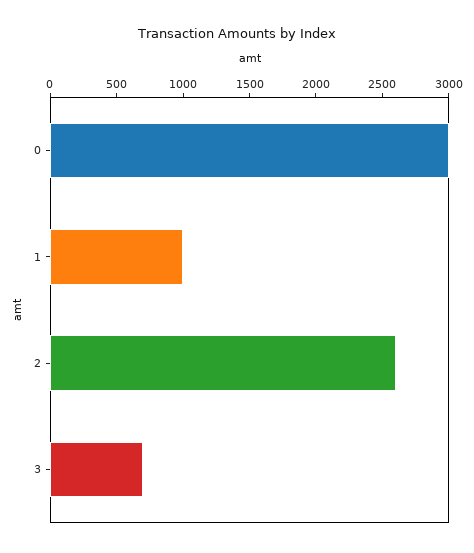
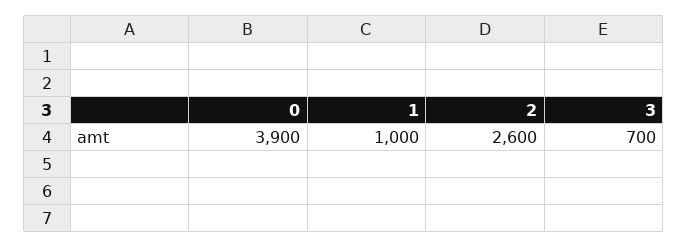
  {
-   "0": 3000,
+   "0": 3900,
    "1": 1000,
    "2": 2600,
    "3": 700
  }

